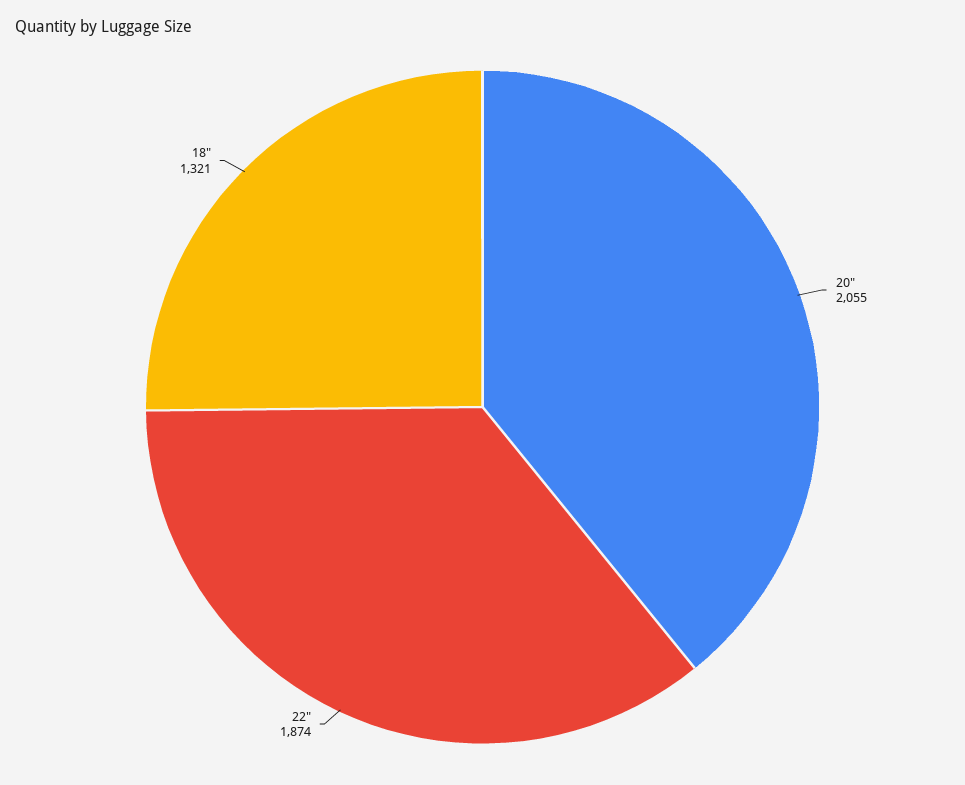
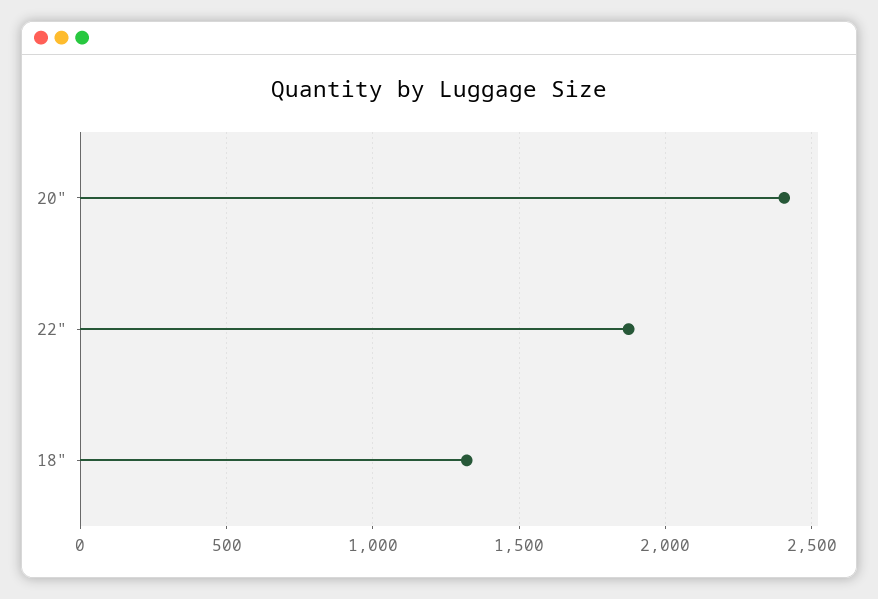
  {
-   "20\"": 2055,
+   "20\"": 2400,
    "22\"": 1874,
    "18\"": 1321
  }

